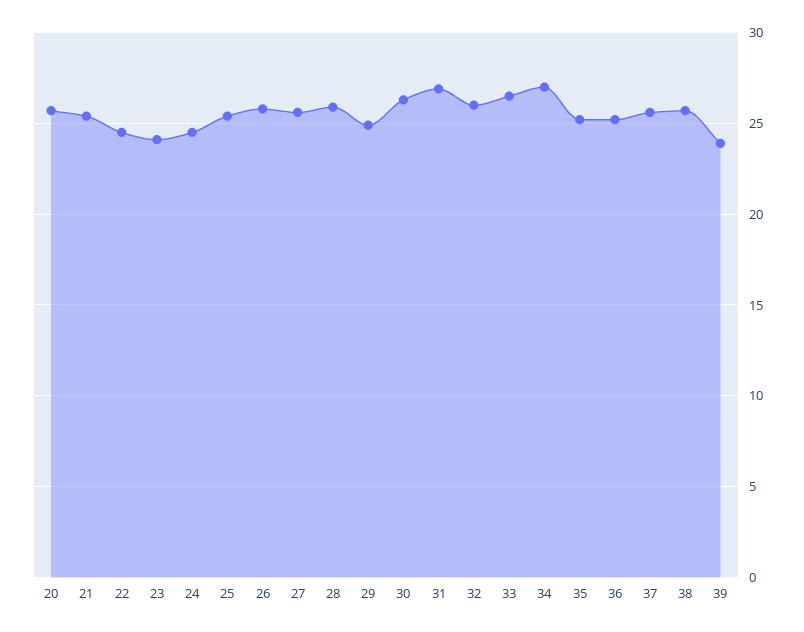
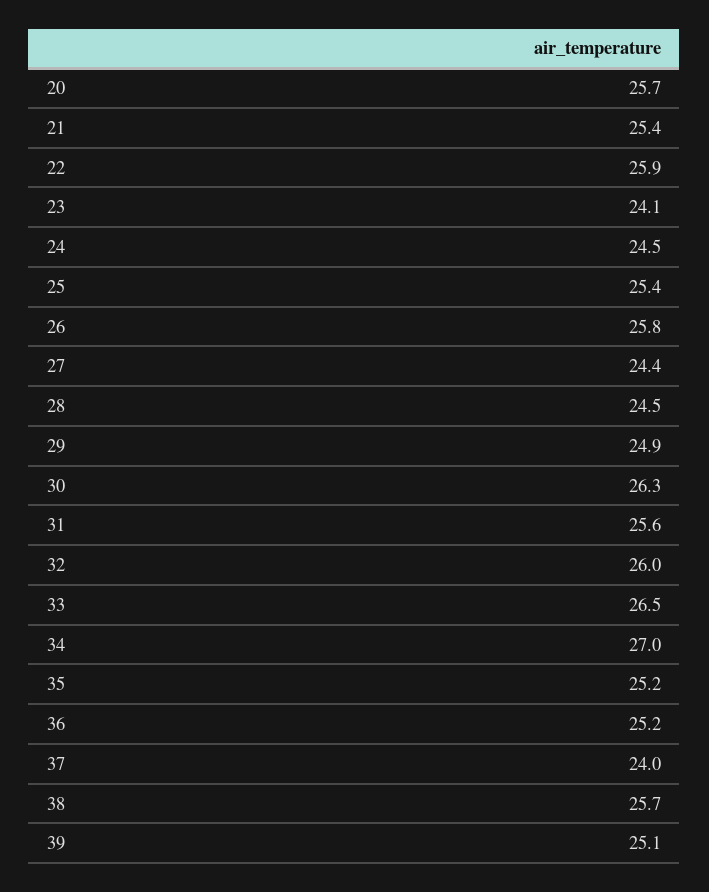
  {
    "20": 25.7,
    "21": 25.4,
-   "22": 24.5,
+   "22": 25.9,
    "23": 24.1,
    "24": 24.5,
    "25": 25.4,
    "26": 25.8,
-   "27": 25.5,
+   "27": 24.4,
-   "28": 26,
+   "28": 24.5,
    "29": 24.9,
    "30": 26.3,
-   "31": 27,
+   "31": 25.6,
    "32": 26,
    "33": 26.5,
    "34": 27,
    "35": 25.2,
    "36": 25.2,
-   "37": 25.5,
+   "37": 24,
    "38": 25.7,
-   "39": 24
+   "39": 25.1
  }

